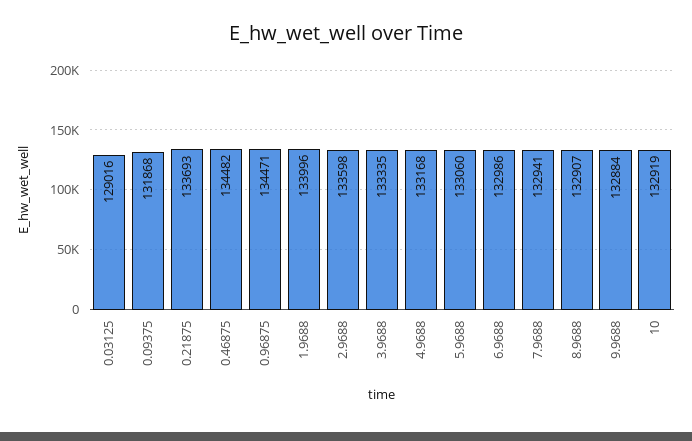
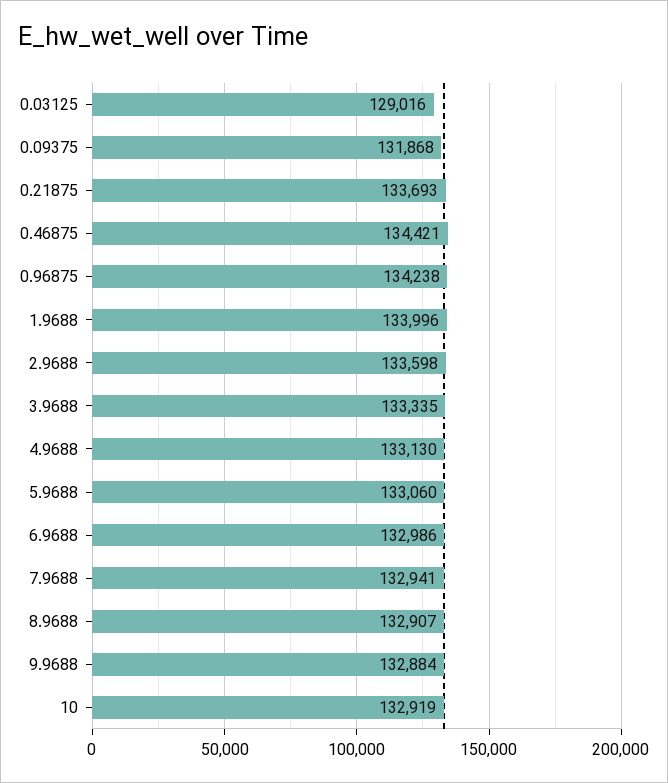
  {
    "0.03125": 129016,
    "0.09375": 131868,
    "0.21875": 133693,
-   "0.46875": 134482,
+   "0.46875": 134421,
-   "0.96875": 134471,
+   "0.96875": 134238,
    "1.9688": 133996,
    "2.9688": 133598,
    "3.9688": 133335,
-   "4.9688": 133168,
+   "4.9688": 133130,
    "5.9688": 133060,
    "6.9688": 132986,
    "7.9688": 132941,
    "8.9688": 132907,
    "9.9688": 132884,
    "10": 132919
  }

